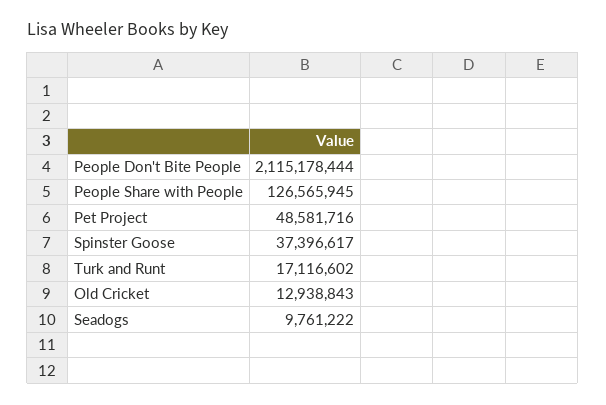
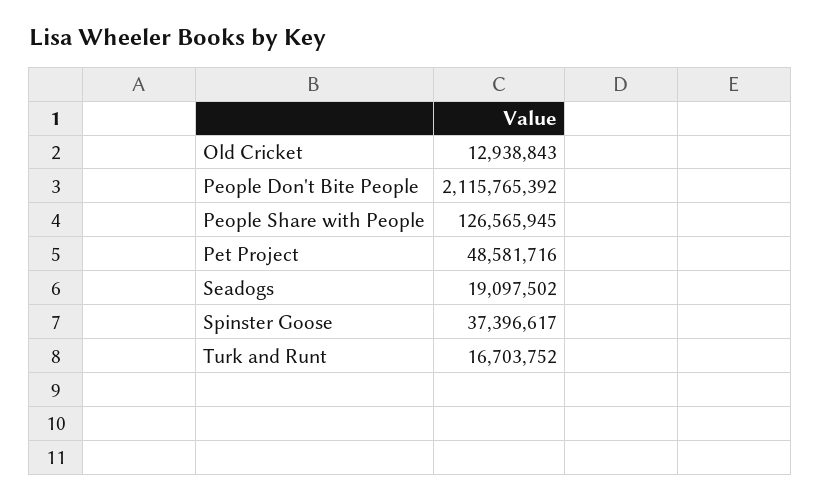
  {
-   "People Don't Bite People": 2115178444,
+   "People Don't Bite People": 2115765392,
    "People Share with People": 126565945,
    "Pet Project": 48581716,
    "Spinster Goose": 37396617,
-   "Turk and Runt": 17116602,
+   "Turk and Runt": 16703752,
    "Old Cricket": 12938843,
-   "Seadogs": 9761222
+   "Seadogs": 19097502
  }

